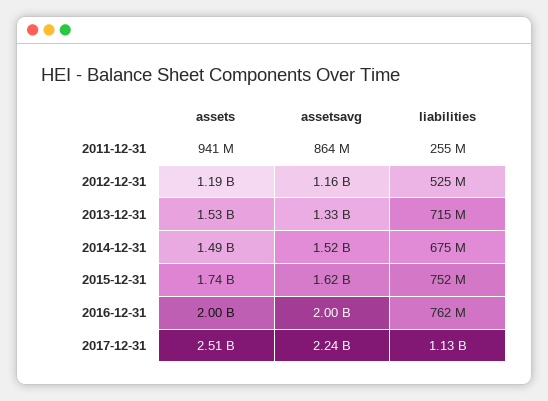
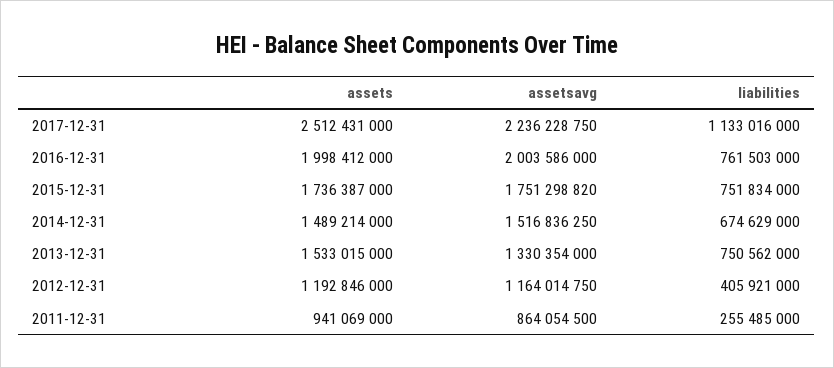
  {
    "assets": {
      "2011-12-31": 941069000,
      "2012-12-31": 1192846000,
      "2013-12-31": 1533015000,
      "2014-12-31": 1489214000,
      "2015-12-31": 1736387000,
      "2016-12-31": 1998412000,
      "2017-12-31": 2512431000
    },
    "assetsavg": {
      "2011-12-31": 864054500,
      "2012-12-31": 1164014750,
      "2013-12-31": 1330354000,
      "2014-12-31": 1516836250,
-     "2015-12-31": 1620000000,
+     "2015-12-31": 1751298820,
      "2016-12-31": 2003586000,
      "2017-12-31": 2236228750
    },
    "liabilities": {
      "2011-12-31": 255485000,
-     "2012-12-31": 525000000,
+     "2012-12-31": 405921000,
-     "2013-12-31": 715000000,
+     "2013-12-31": 750562000,
      "2014-12-31": 674629000,
      "2015-12-31": 751834000,
      "2016-12-31": 761503000,
      "2017-12-31": 1133016000
    }
  }

